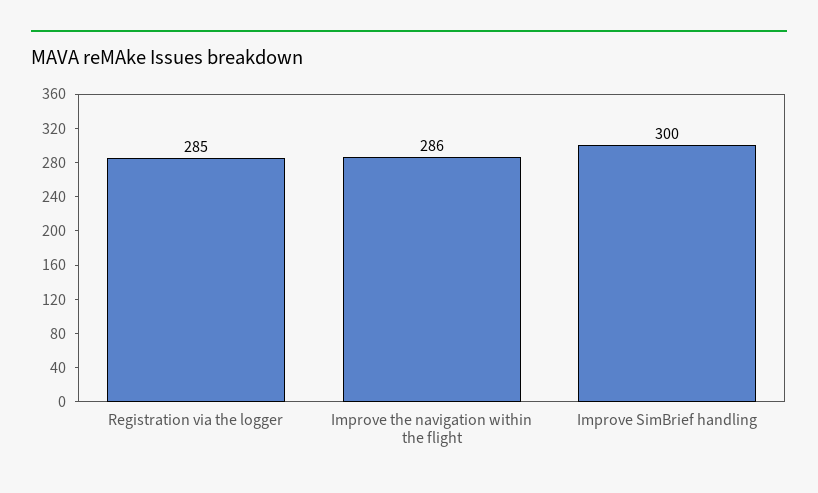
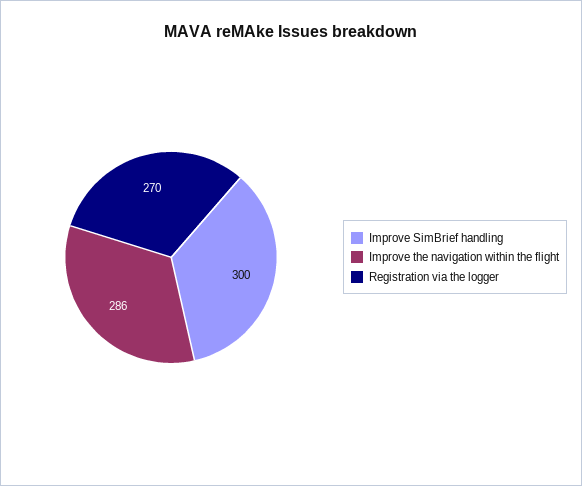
  {
-   "Registration via the logger": 285,
+   "Registration via the logger": 270,
    "Improve the navigation within the flight": 286,
    "Improve SimBrief handling": 300
  }

